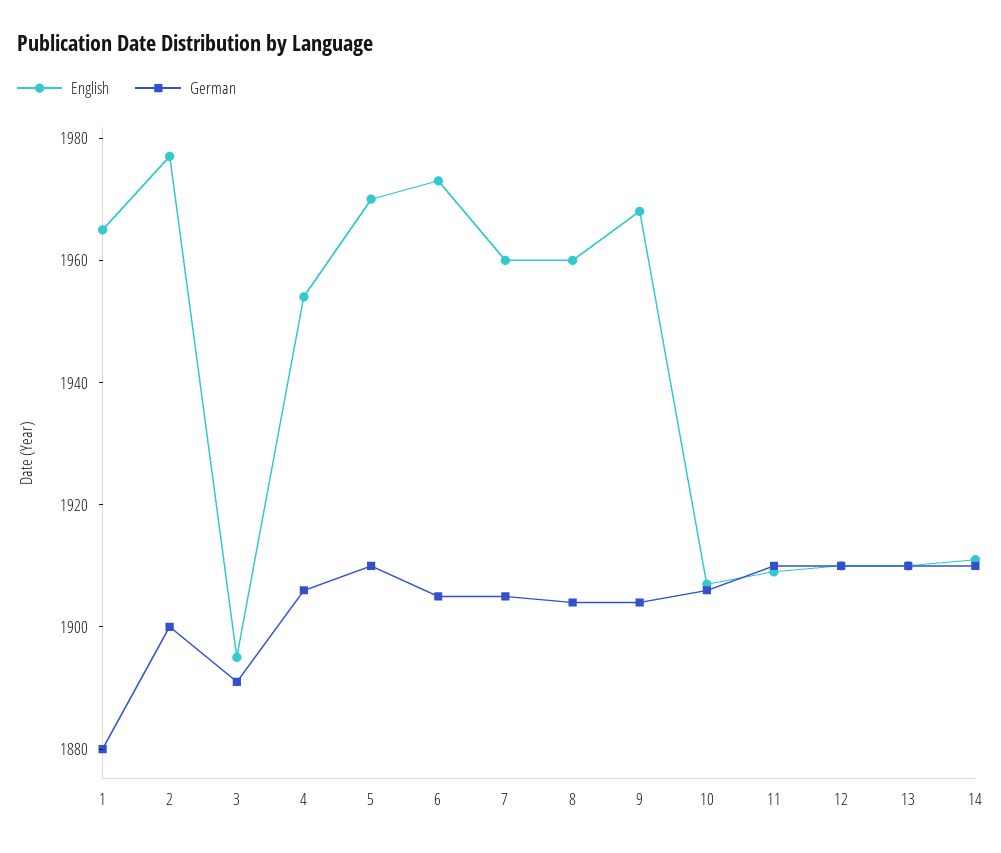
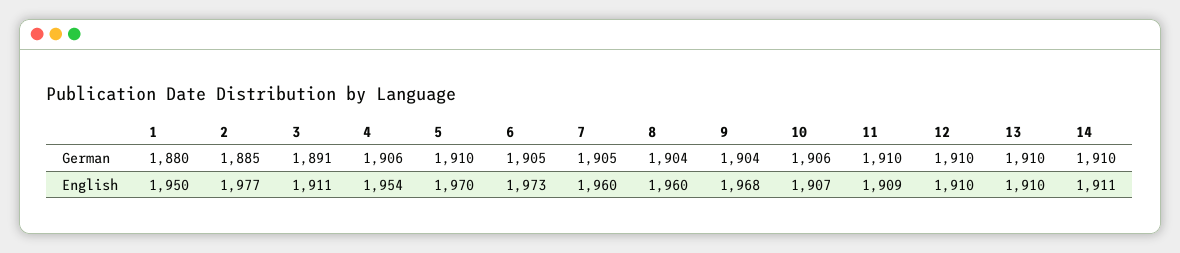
  {
    "English": {
-     "1": 1965,
+     "1": 1950,
      "2": 1977,
-     "3": 1895,
+     "3": 1911,
      "4": 1954,
      "5": 1970,
      "6": 1973,
      "7": 1960,
      "8": 1960,
      "9": 1968,
      "10": 1907,
      "11": 1909,
      "12": 1910,
      "13": 1910,
      "14": 1911
    },
    "German": {
      "1": 1880,
-     "2": 1900,
+     "2": 1885,
      "3": 1891,
      "4": 1906,
      "5": 1910,
      "6": 1905,
      "7": 1905,
      "8": 1904,
      "9": 1904,
      "10": 1906,
      "11": 1910,
      "12": 1910,
      "13": 1910,
      "14": 1910
    }
  }

